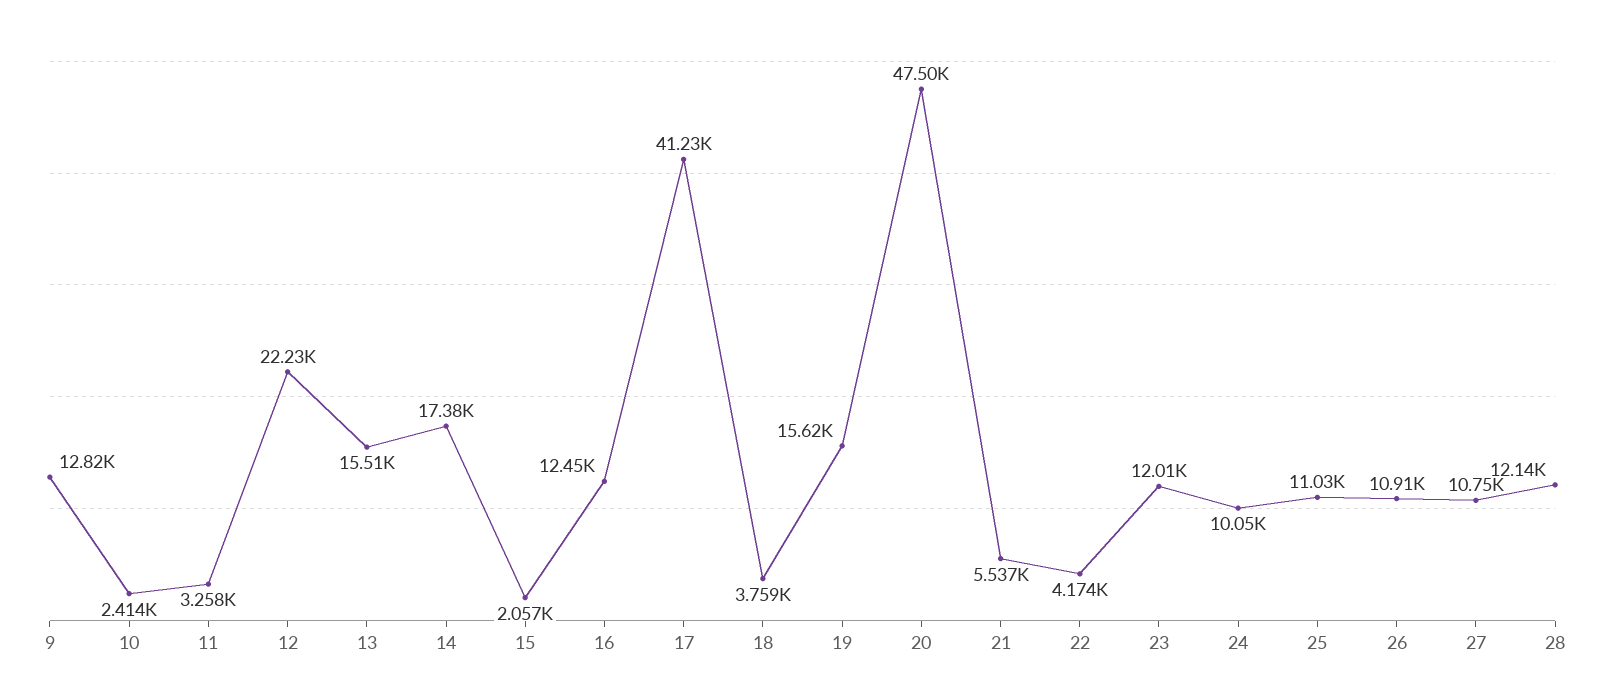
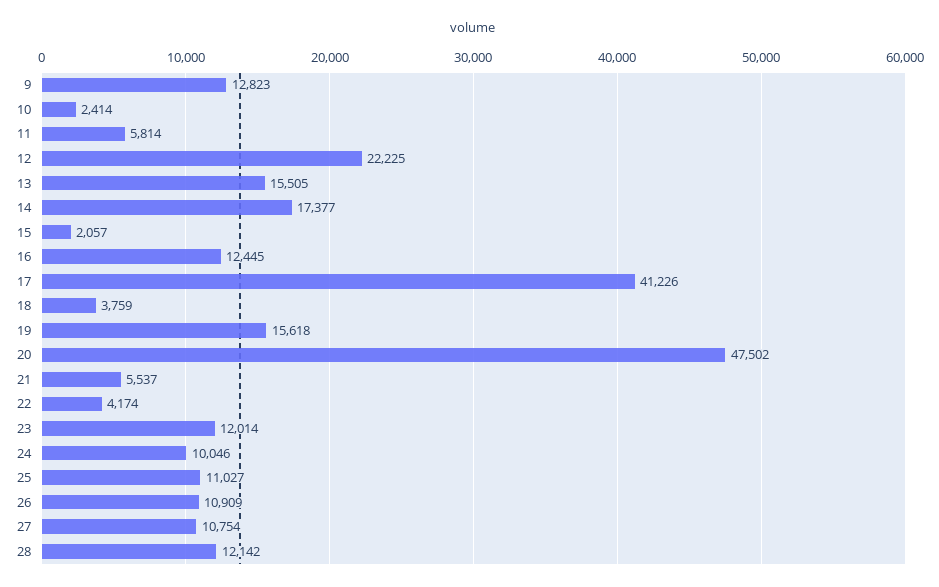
  {
    "9": 12823,
    "10": 2414,
-   "11": 3258,
+   "11": 5814,
    "12": 22225,
    "13": 15505,
    "14": 17377,
    "15": 2057,
    "16": 12445,
    "17": 41226,
    "18": 3759,
    "19": 15618,
    "20": 47502,
    "21": 5537,
    "22": 4174,
    "23": 12014,
    "24": 10046,
    "25": 11027,
    "26": 10909,
    "27": 10754,
    "28": 12142
  }

